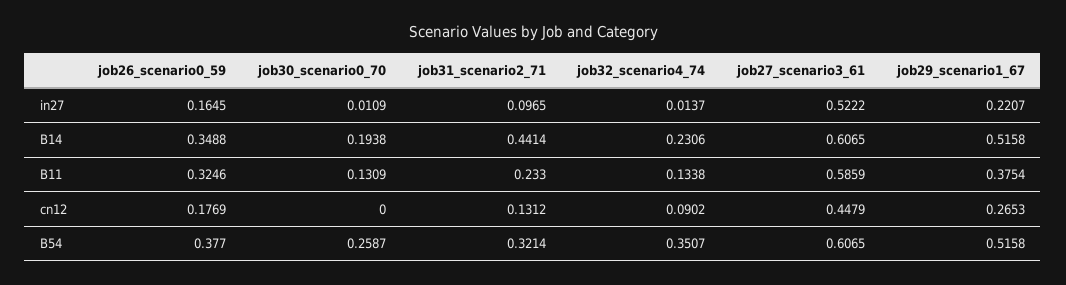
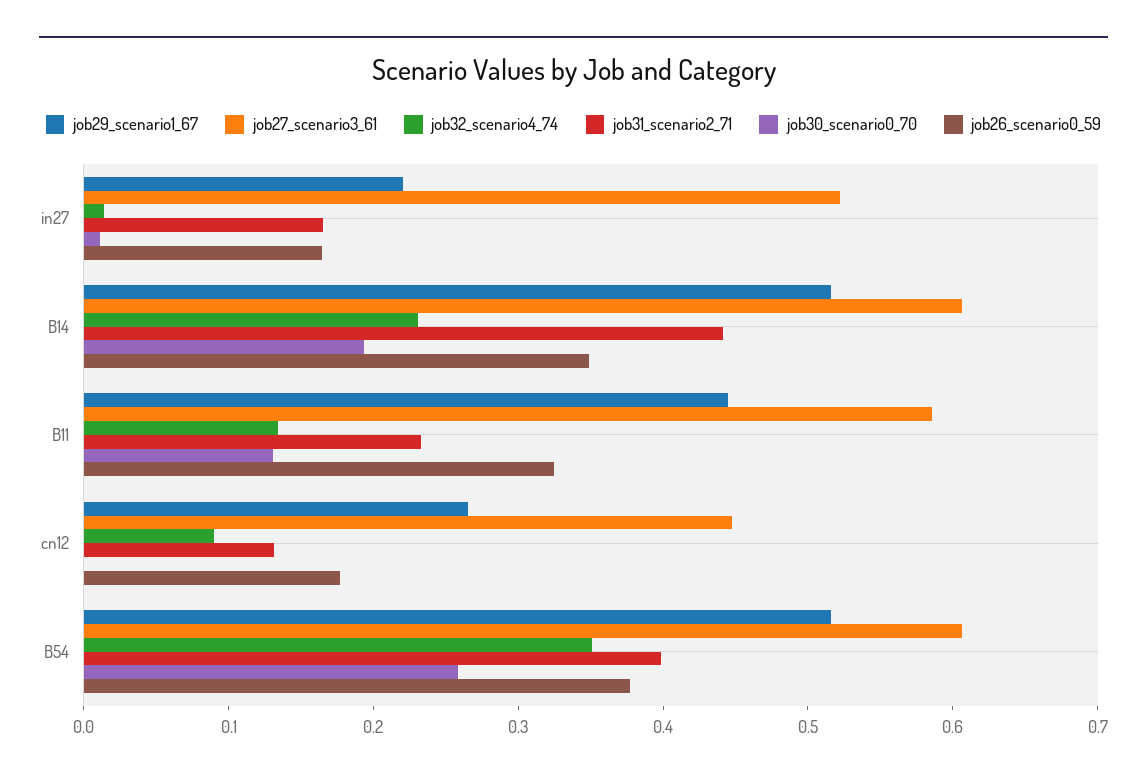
  {
    "job26_scenario0_59": {
      "in27": 0.1645,
      "B14": 0.3488,
      "B11": 0.3246,
      "cn12": 0.1769,
      "B54": 0.377
    },
    "job30_scenario0_70": {
      "in27": 0.0109,
      "B14": 0.1938,
      "B11": 0.1309,
      "cn12": 0,
      "B54": 0.2587
    },
    "job31_scenario2_71": {
-     "in27": 0.0965,
+     "in27": 0.16,
      "B14": 0.4414,
      "B11": 0.233,
      "cn12": 0.1312,
-     "B54": 0.3214
+     "B54": 0.4
    },
    "job32_scenario4_74": {
      "in27": 0.0137,
      "B14": 0.2306,
      "B11": 0.1338,
      "cn12": 0.0902,
      "B54": 0.3507
    },
    "job27_scenario3_61": {
      "in27": 0.5222,
      "B14": 0.6065,
      "B11": 0.5859,
      "cn12": 0.4479,
      "B54": 0.6065
    },
    "job29_scenario1_67": {
      "in27": 0.2207,
      "B14": 0.5158,
-     "B11": 0.3754,
+     "B11": 0.44,
      "cn12": 0.2653,
      "B54": 0.5158
    }
  }

